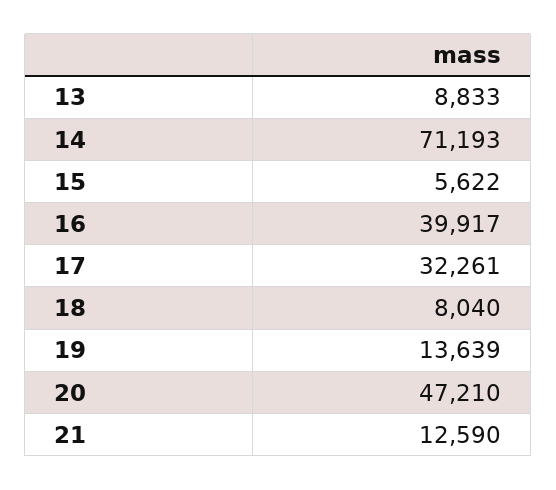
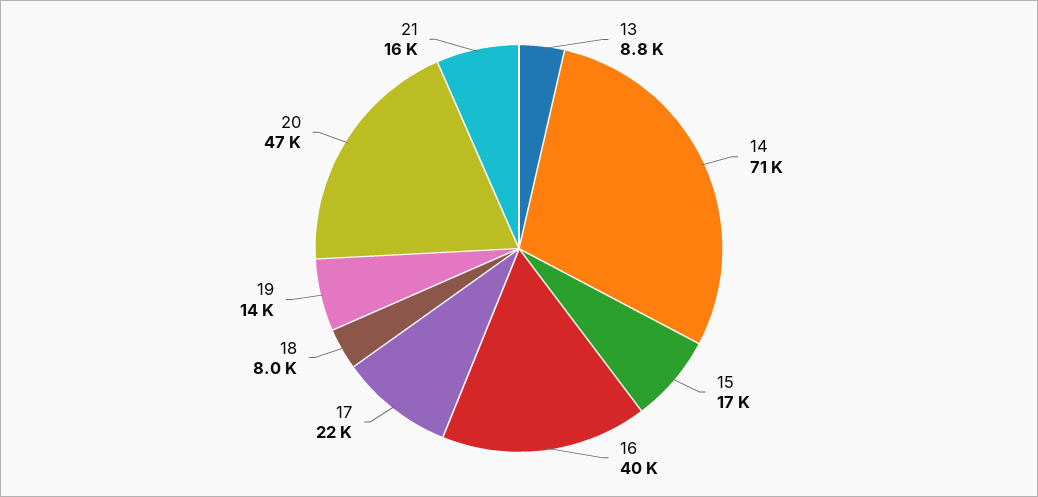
  {
    "13": 8833,
    "14": 71193,
-   "15": 5622,
+   "15": 17000,
    "16": 39917,
-   "17": 32261,
+   "17": 22000,
    "18": 8040,
    "19": 13639,
    "20": 47210,
-   "21": 12590
+   "21": 16000
  }

